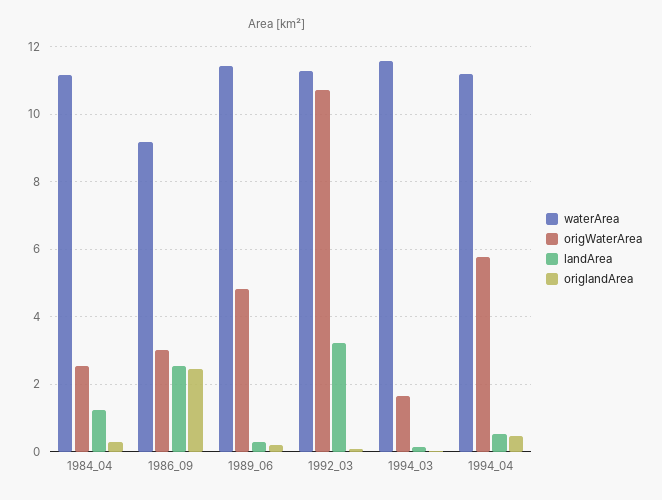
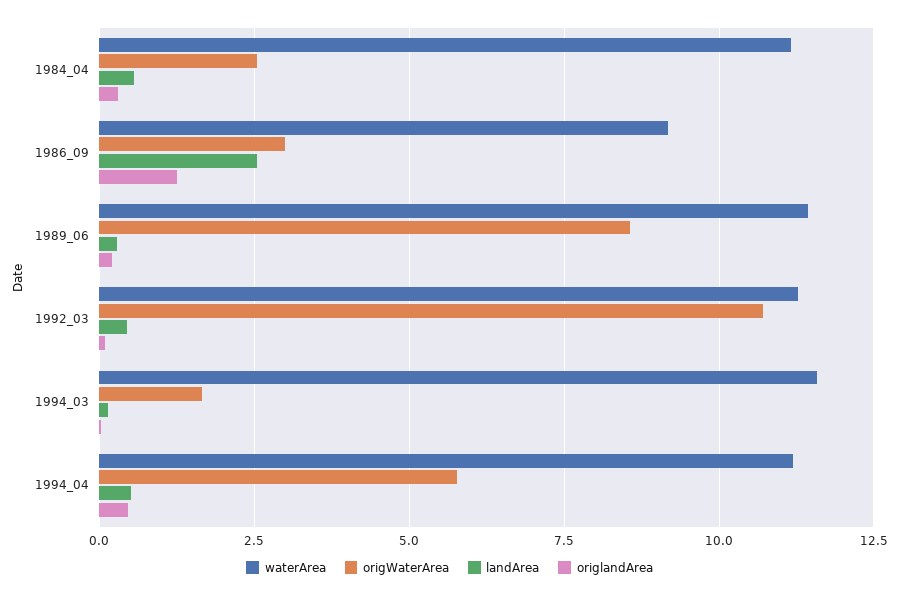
  {
    "waterArea": {
      "1984_04": 11.2,
      "1986_09": 9.2,
      "1989_06": 11.4,
      "1992_03": 11.2,
      "1994_03": 11.6,
      "1994_04": 11.2
    },
    "origWaterArea": {
      "1984_04": 2.6,
      "1986_09": 3,
-     "1989_06": 4.8,
+     "1989_06": 8.5,
      "1992_03": 10.8,
      "1994_03": 1.6,
      "1994_04": 5.8
    },
    "landArea": {
-     "1984_04": 1.2,
+     "1984_04": 0.5,
      "1986_09": 2.6,
      "1989_06": 0.2,
-     "1992_03": 3.2,
+     "1992_03": 0.5,
      "1994_03": 0.2,
      "1994_04": 0.6
    },
    "origlandArea": {
      "1984_04": 0.4,
-     "1986_09": 2.4,
+     "1986_09": 1.25,
      "1989_06": 0.2,
      "1992_03": 0,
      "1994_03": 0,
      "1994_04": 0.4
    }
  }

